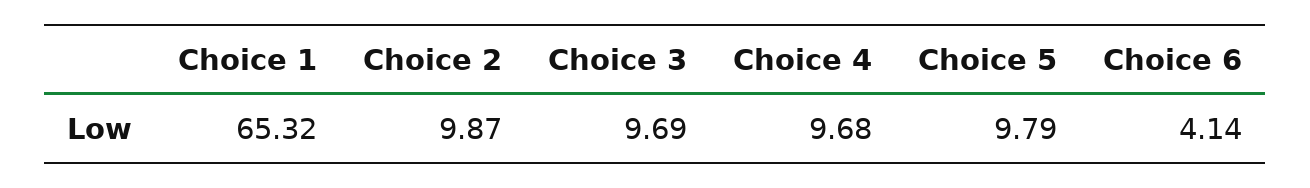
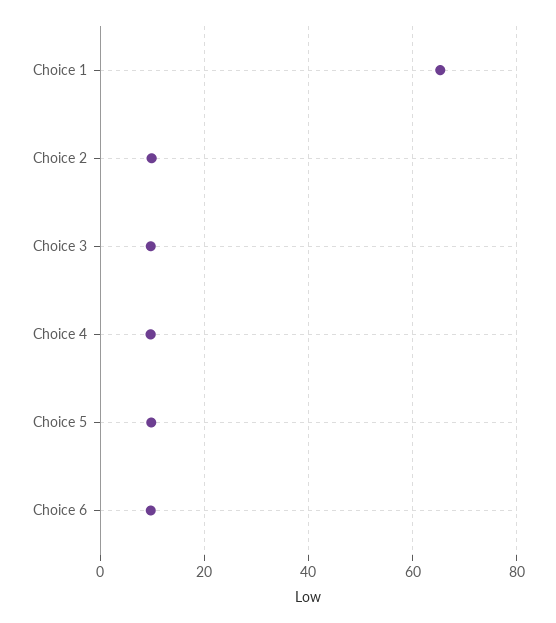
  {
    "Choice 1": 65.32,
    "Choice 2": 9.87,
    "Choice 3": 9.69,
    "Choice 4": 9.68,
    "Choice 5": 9.79,
-   "Choice 6": 4.14
+   "Choice 6": 10
  }

